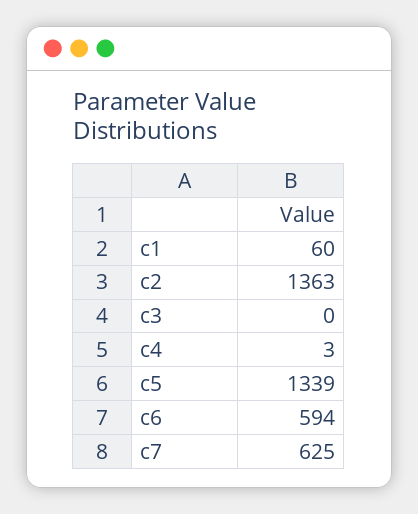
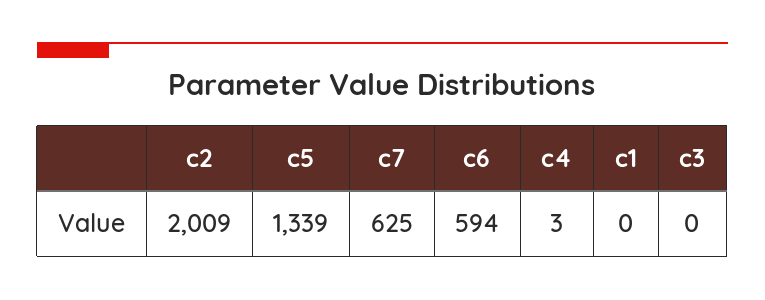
  {
-   "c1": 60,
+   "c1": 0,
-   "c2": 1363,
+   "c2": 2009,
    "c3": 0,
    "c4": 3,
    "c5": 1339,
    "c6": 594,
    "c7": 625
  }

